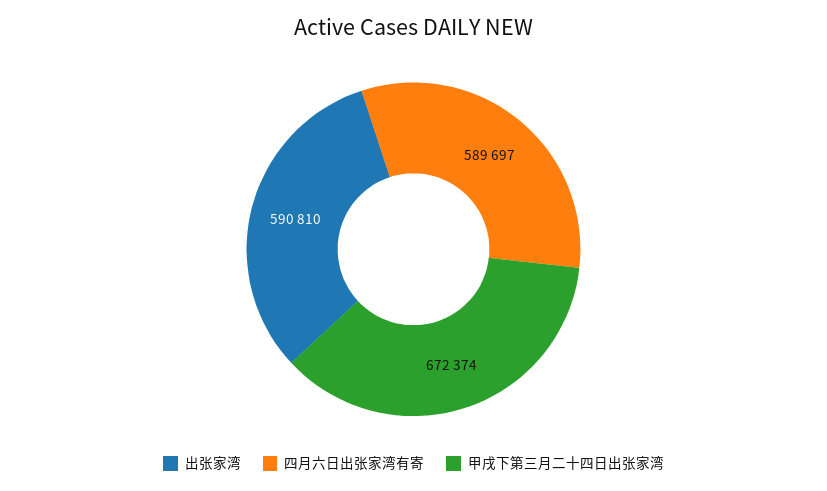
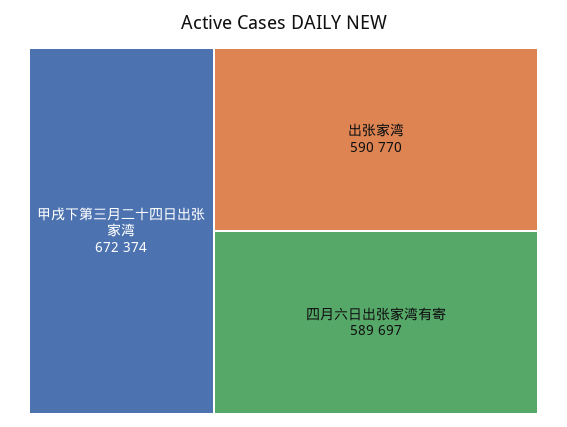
  {
-   "出张家湾": 590810,
+   "出张家湾": 590770,
    "四月六日出张家湾有寄": 589697,
    "甲戌下第三月二十四日出张家湾": 672374
  }

